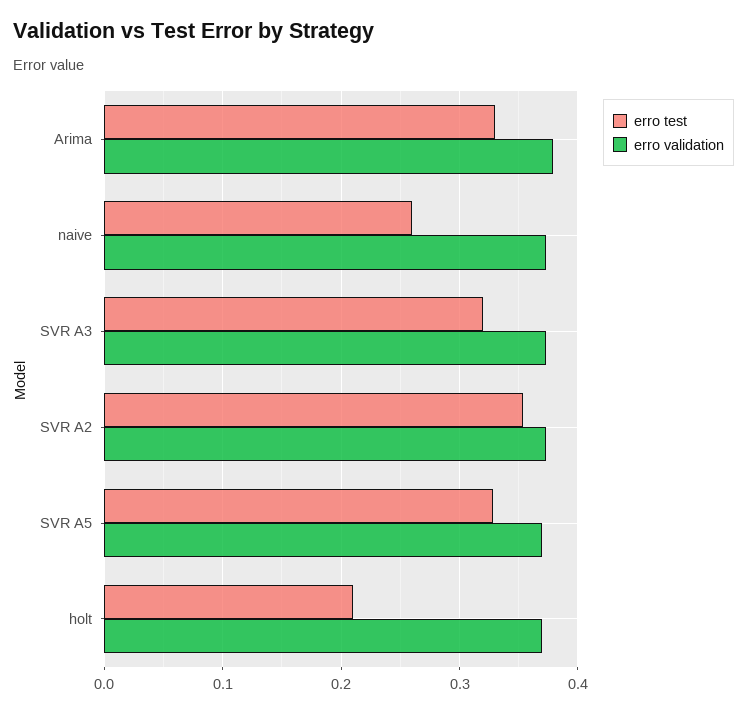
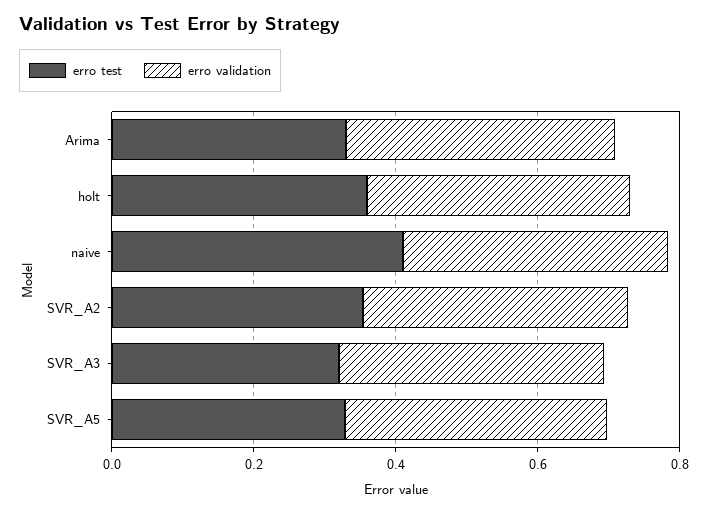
  {
    "erro test": {
      "Arima": 0.33,
-     "naive": 0.26,
+     "naive": 0.4,
      "SVR A3": 0.32,
      "SVR A2": 0.35,
      "SVR A5": 0.33,
-     "holt": 0.21
+     "holt": 0.35
    },
    "erro validation": {
      "Arima": 0.38,
      "naive": 0.37,
      "SVR A3": 0.37,
      "SVR A2": 0.37,
      "SVR A5": 0.37,
      "holt": 0.37
    }
  }

